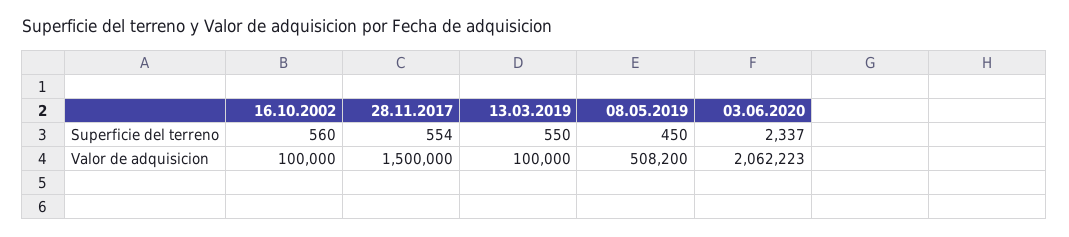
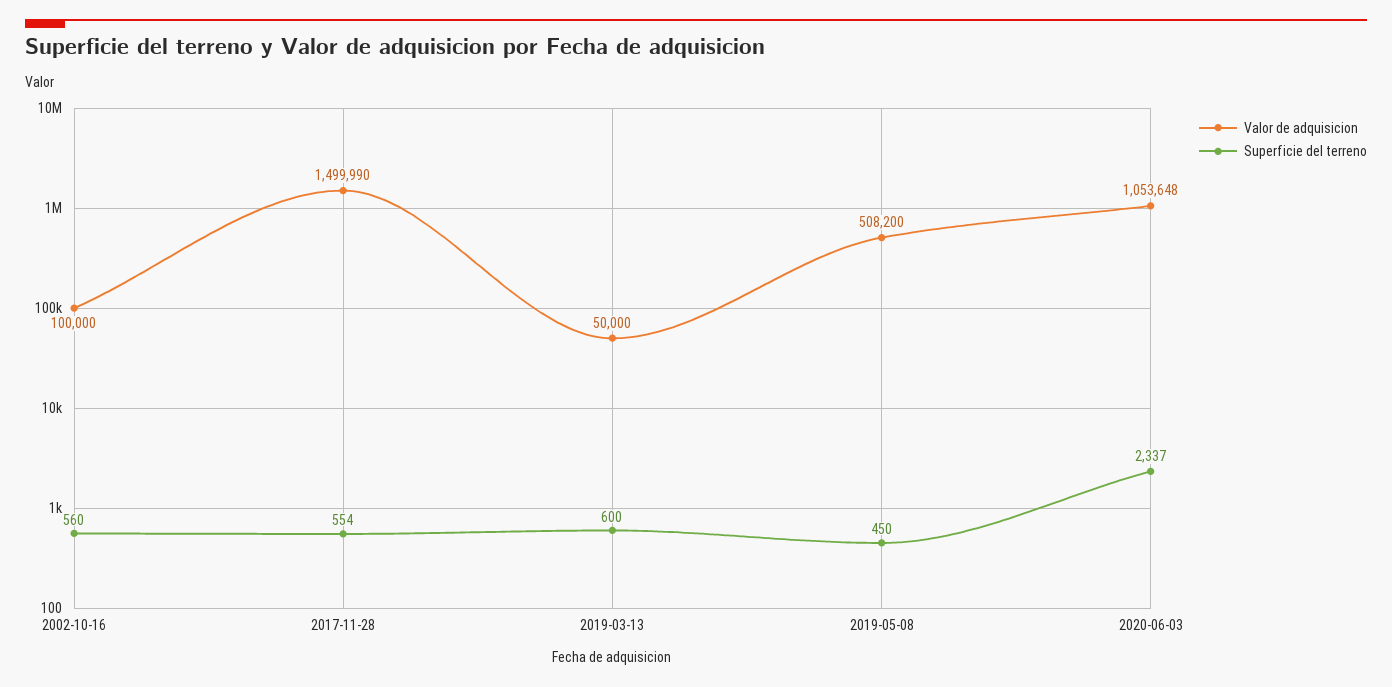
  {
    "Superficie del terreno": {
      "16.10.2002": 560,
      "28.11.2017": 554,
-     "13.03.2019": 550,
+     "13.03.2019": 600,
      "08.05.2019": 450,
      "03.06.2020": 2337
    },
    "Valor de adquisicion": {
      "16.10.2002": 100000,
-     "28.11.2017": 1500000,
+     "28.11.2017": 1499990,
-     "13.03.2019": 100000,
+     "13.03.2019": 50000,
      "08.05.2019": 508200,
-     "03.06.2020": 2062223
+     "03.06.2020": 1053648
    }
  }

